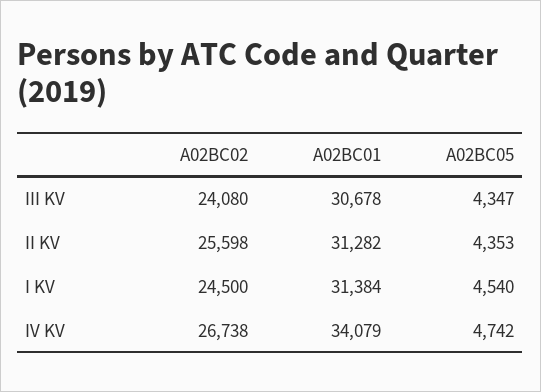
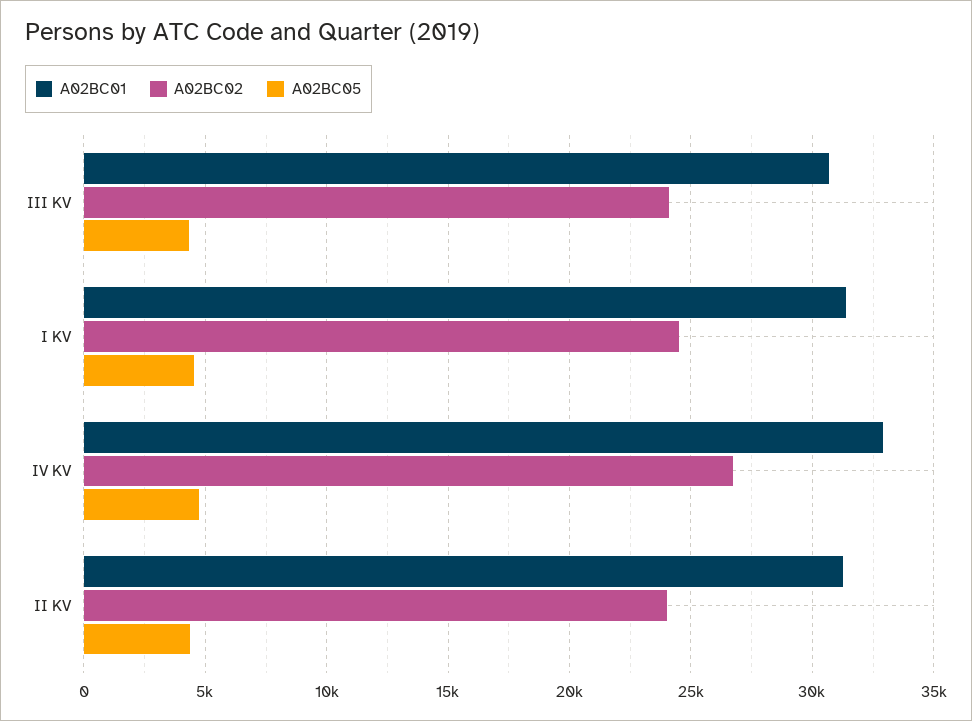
  {
    "A02BC02": {
      "III KV": 24080,
-     "II KV": 25598,
+     "II KV": 24000,
      "I KV": 24500,
      "IV KV": 26738
    },
    "A02BC01": {
      "III KV": 30678,
      "II KV": 31282,
      "I KV": 31384,
-     "IV KV": 34079
+     "IV KV": 33000
    },
    "A02BC05": {
      "III KV": 4347,
      "II KV": 4353,
      "I KV": 4540,
      "IV KV": 4742
    }
  }

